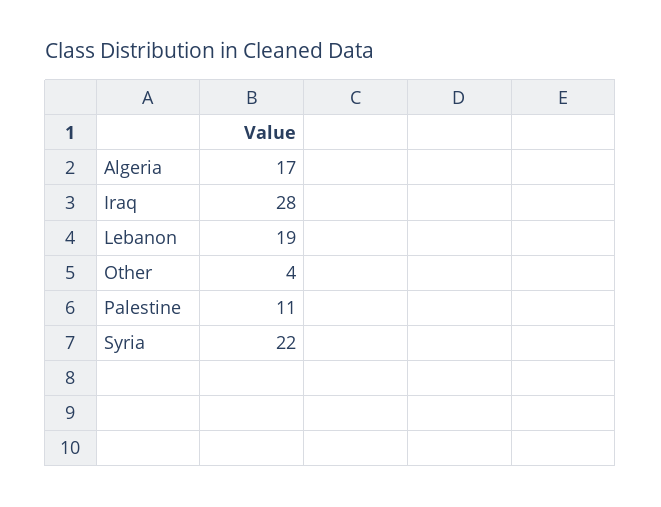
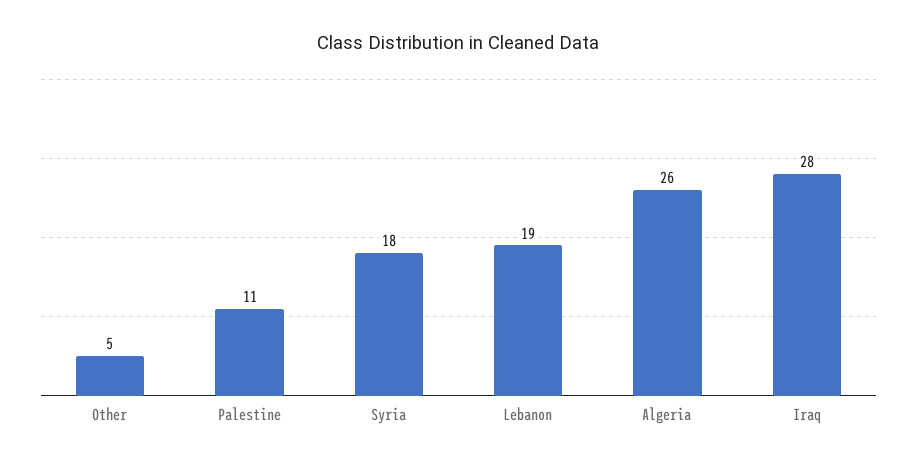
  {
-   "Algeria": 17,
+   "Algeria": 26,
    "Iraq": 28,
    "Lebanon": 19,
-   "Other": 4,
+   "Other": 5,
    "Palestine": 11,
-   "Syria": 22
+   "Syria": 18
  }

